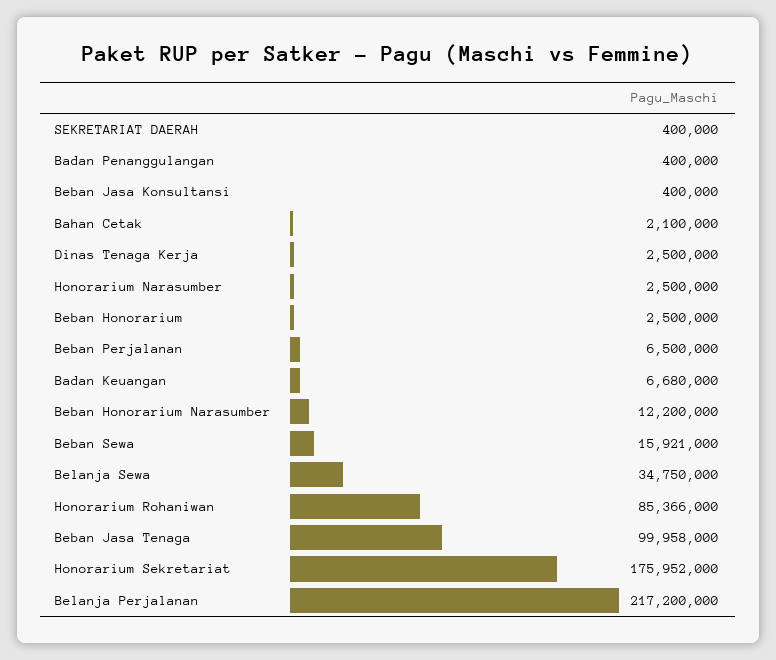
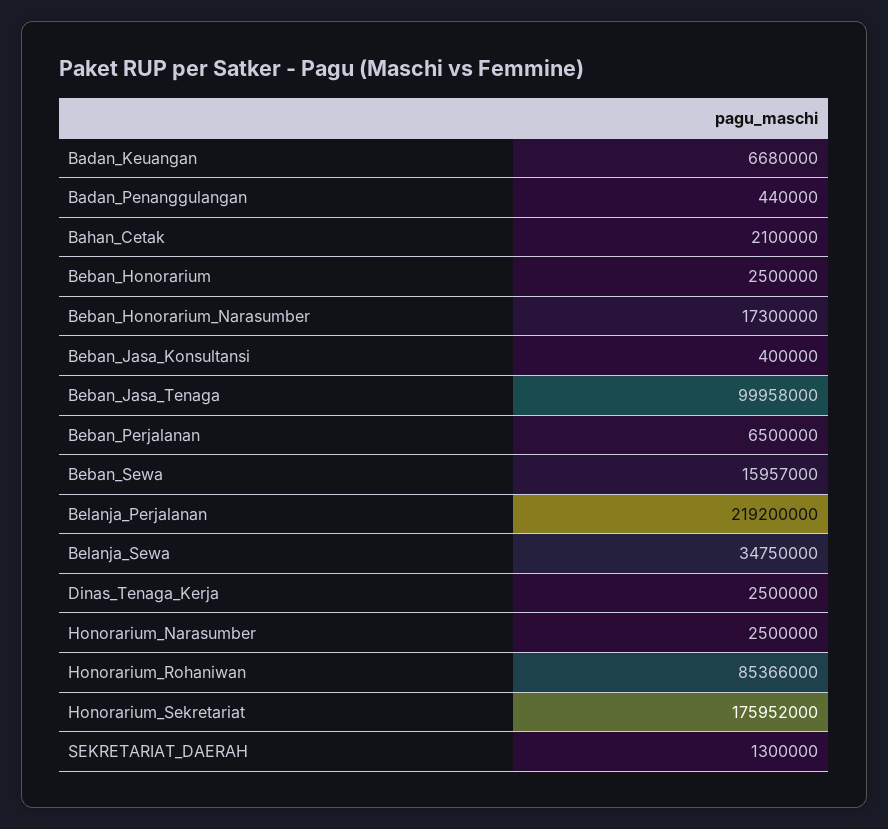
  {
-   "SEKRETARIAT DAERAH": 400000,
+   "SEKRETARIAT DAERAH": 1300000,
-   "Badan Penanggulangan": 400000,
+   "Badan Penanggulangan": 440000,
    "Beban Jasa Konsultansi": 400000,
    "Bahan Cetak": 2100000,
    "Dinas Tenaga Kerja": 2500000,
    "Honorarium Narasumber": 2500000,
    "Beban Honorarium": 2500000,
    "Beban Perjalanan": 6500000,
    "Badan Keuangan": 6680000,
-   "Beban Honorarium Narasumber": 12200000,
+   "Beban Honorarium Narasumber": 17300000,
-   "Beban Sewa": 15921000,
+   "Beban Sewa": 15957000,
    "Belanja Sewa": 34750000,
    "Honorarium Rohaniwan": 85366000,
    "Beban Jasa Tenaga": 99958000,
    "Honorarium Sekretariat": 175952000,
-   "Belanja Perjalanan": 217200000
+   "Belanja Perjalanan": 219200000
  }

